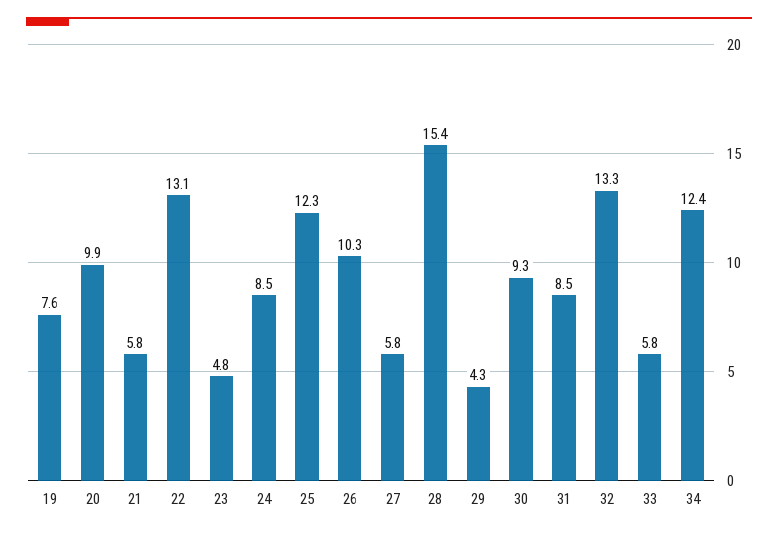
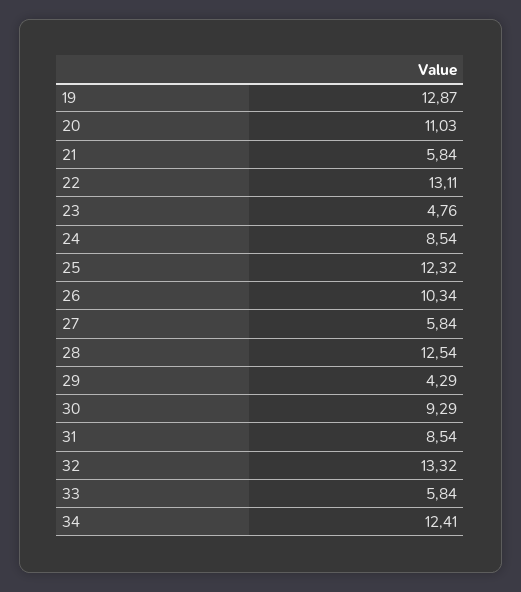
  {
-   "19": 7.6,
+   "19": 12.87,
-   "20": 9.9,
+   "20": 11.03,
    "21": 5.84,
    "22": 13.11,
    "23": 4.76,
    "24": 8.54,
    "25": 12.32,
    "26": 10.34,
    "27": 5.84,
-   "28": 15.4,
+   "28": 12.54,
    "29": 4.29,
    "30": 9.29,
    "31": 8.54,
    "32": 13.32,
    "33": 5.84,
    "34": 12.41
  }

